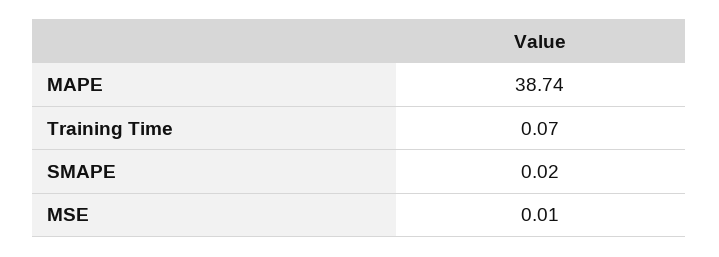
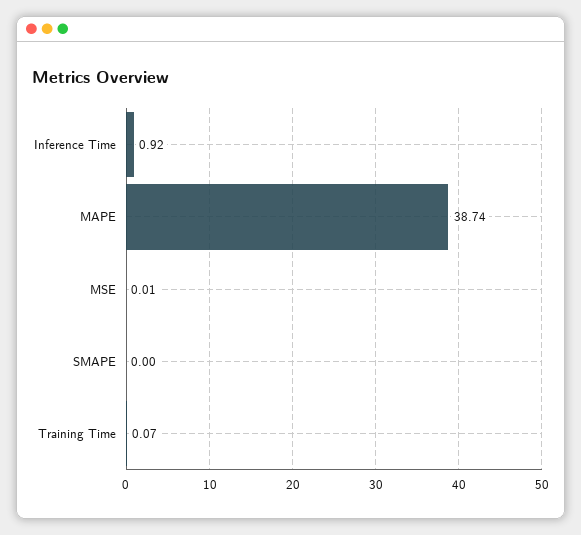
  {
    "MAPE": 38.74,
    "Training Time": 0.07,
-   "SMAPE": 0.02,
+   "SMAPE": 0,
-   "MSE": 0.01
+   "MSE": 0.01,
+   "Inference Time": 0.92
  }

